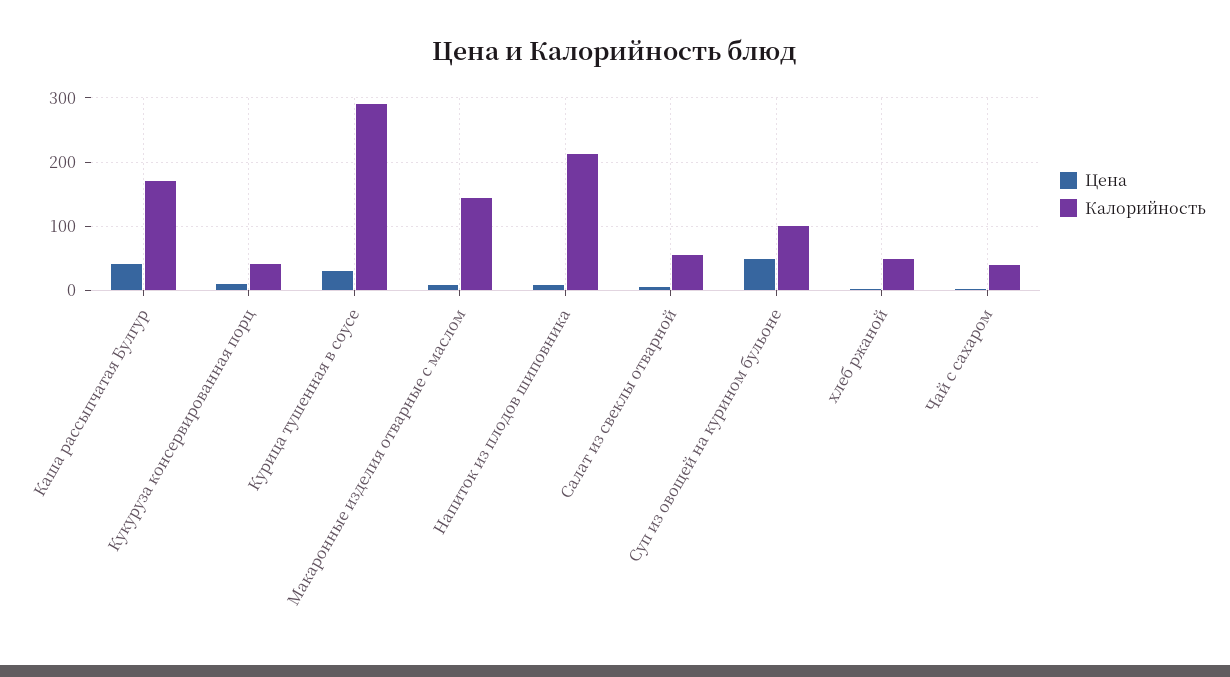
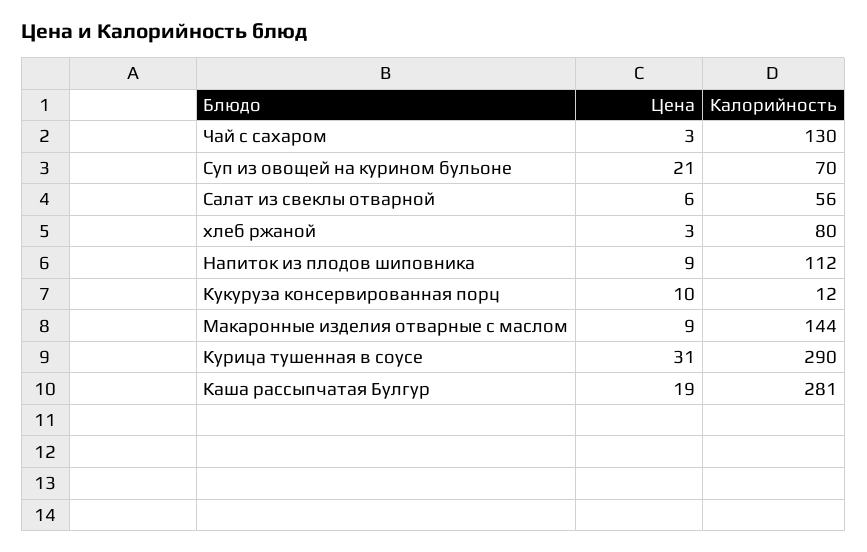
  {
    "Цена": {
-     "Каша рассыпчатая Булгур": 40,
+     "Каша рассыпчатая Булгур": 19,
      "Кукуруза консервированная порц": 10,
      "Курица тушенная в соусе": 31,
      "Макаронные изделия отварные с маслом": 9,
      "Напиток из плодов шиповника": 9,
      "Салат из свеклы отварной": 6,
-     "Суп из овощей на курином бульоне": 50,
+     "Суп из овощей на курином бульоне": 21,
      "хлеб ржаной": 3,
      "Чай с сахаром": 3
    },
    "Калорийность": {
-     "Каша рассыпчатая Булгур": 170,
+     "Каша рассыпчатая Булгур": 281,
-     "Кукуруза консервированная порц": 40,
+     "Кукуруза консервированная порц": 12,
      "Курица тушенная в соусе": 290,
      "Макаронные изделия отварные с маслом": 144,
-     "Напиток из плодов шиповника": 210,
+     "Напиток из плодов шиповника": 112,
      "Салат из свеклы отварной": 56,
-     "Суп из овощей на курином бульоне": 100,
+     "Суп из овощей на курином бульоне": 70,
-     "хлеб ржаной": 50,
+     "хлеб ржаной": 80,
-     "Чай с сахаром": 40
+     "Чай с сахаром": 130
    }
  }

